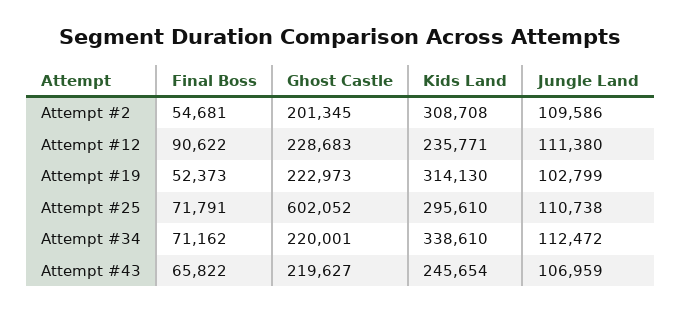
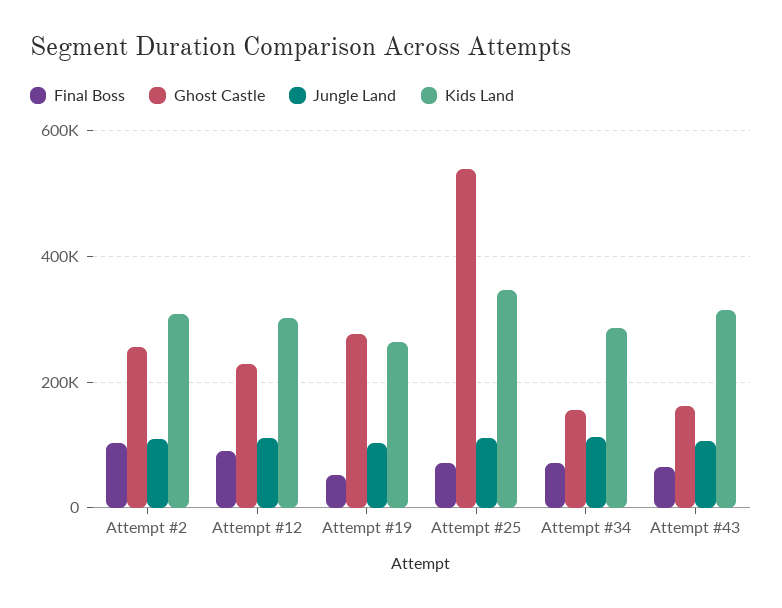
  {
    "Final Boss": {
-     "Attempt #2": 54681,
+     "Attempt #2": 100000,
      "Attempt #12": 90622,
      "Attempt #19": 52373,
      "Attempt #25": 71791,
      "Attempt #34": 71162,
      "Attempt #43": 65822
    },
    "Ghost Castle": {
-     "Attempt #2": 201345,
+     "Attempt #2": 260000,
      "Attempt #12": 228683,
-     "Attempt #19": 222973,
+     "Attempt #19": 280000,
-     "Attempt #25": 602052,
+     "Attempt #25": 540000,
-     "Attempt #34": 220001,
+     "Attempt #34": 160000,
-     "Attempt #43": 219627
+     "Attempt #43": 160000
    },
    "Kids Land": {
      "Attempt #2": 308708,
-     "Attempt #12": 235771,
+     "Attempt #12": 300000,
-     "Attempt #19": 314130,
+     "Attempt #19": 260000,
-     "Attempt #25": 295610,
+     "Attempt #25": 340000,
-     "Attempt #34": 338610,
+     "Attempt #34": 280000,
-     "Attempt #43": 245654
+     "Attempt #43": 320000
    },
    "Jungle Land": {
      "Attempt #2": 109586,
      "Attempt #12": 111380,
      "Attempt #19": 102799,
      "Attempt #25": 110738,
      "Attempt #34": 112472,
      "Attempt #43": 106959
    }
  }

